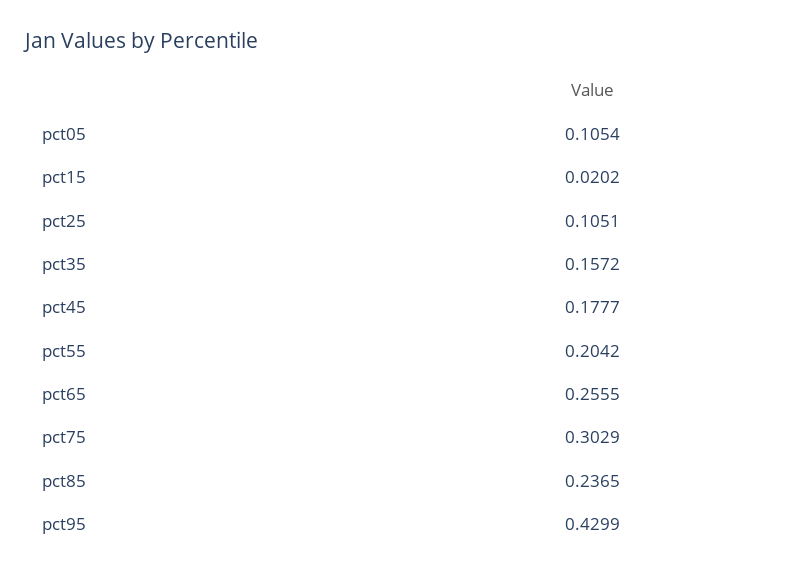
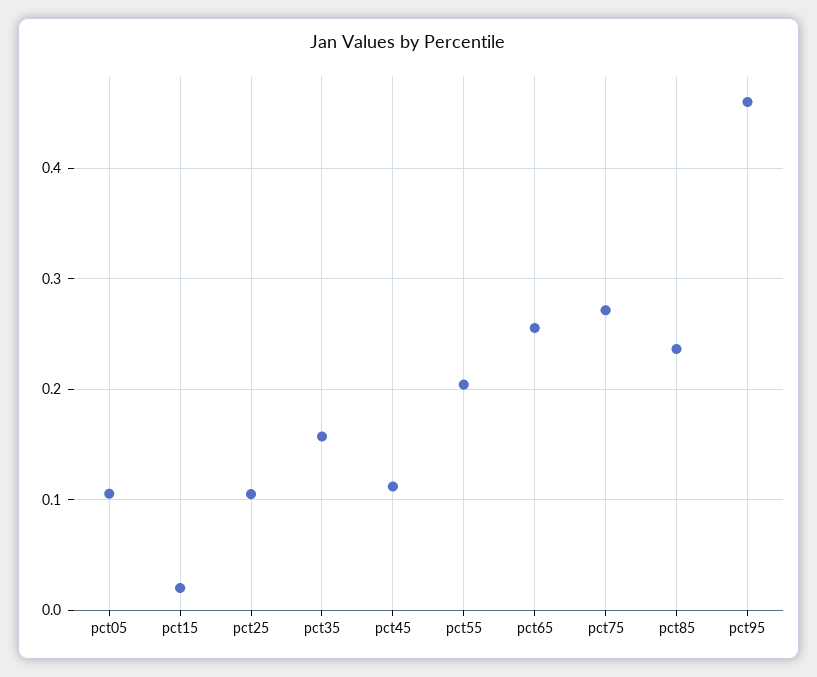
  {
    "pct05": 0.1054,
    "pct15": 0.0202,
    "pct25": 0.1051,
    "pct35": 0.1572,
-   "pct45": 0.1777,
+   "pct45": 0.11,
    "pct55": 0.2042,
    "pct65": 0.2555,
-   "pct75": 0.3029,
+   "pct75": 0.27,
    "pct85": 0.2365,
-   "pct95": 0.4299
+   "pct95": 0.46
  }

